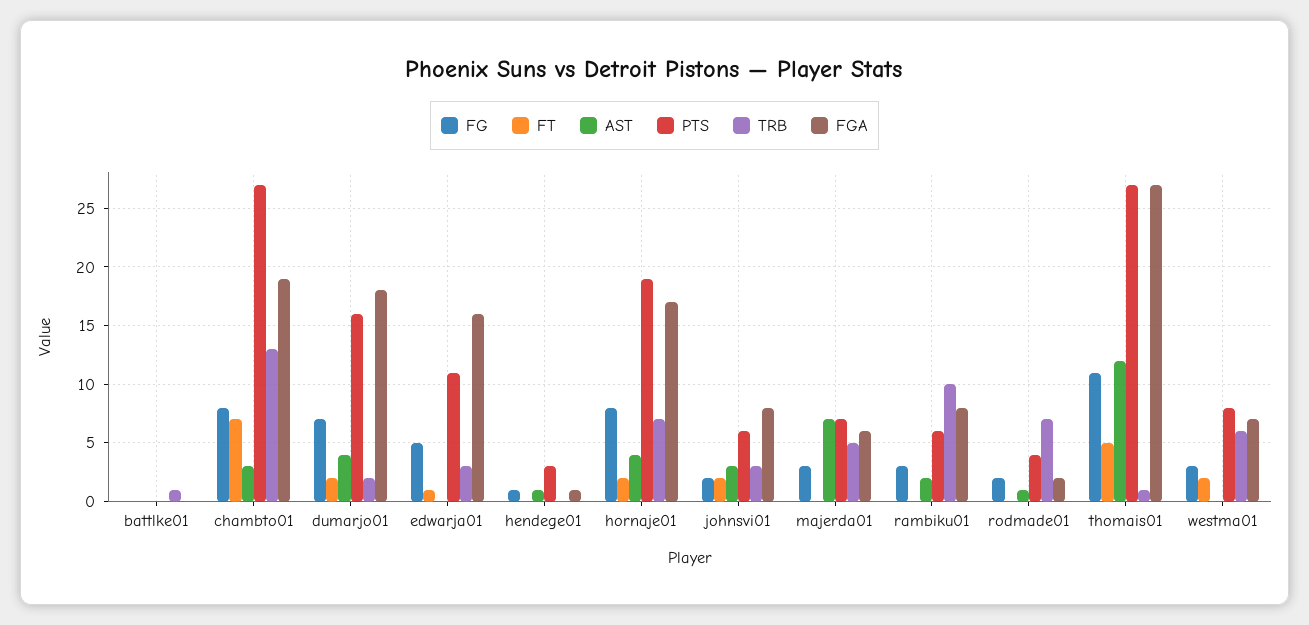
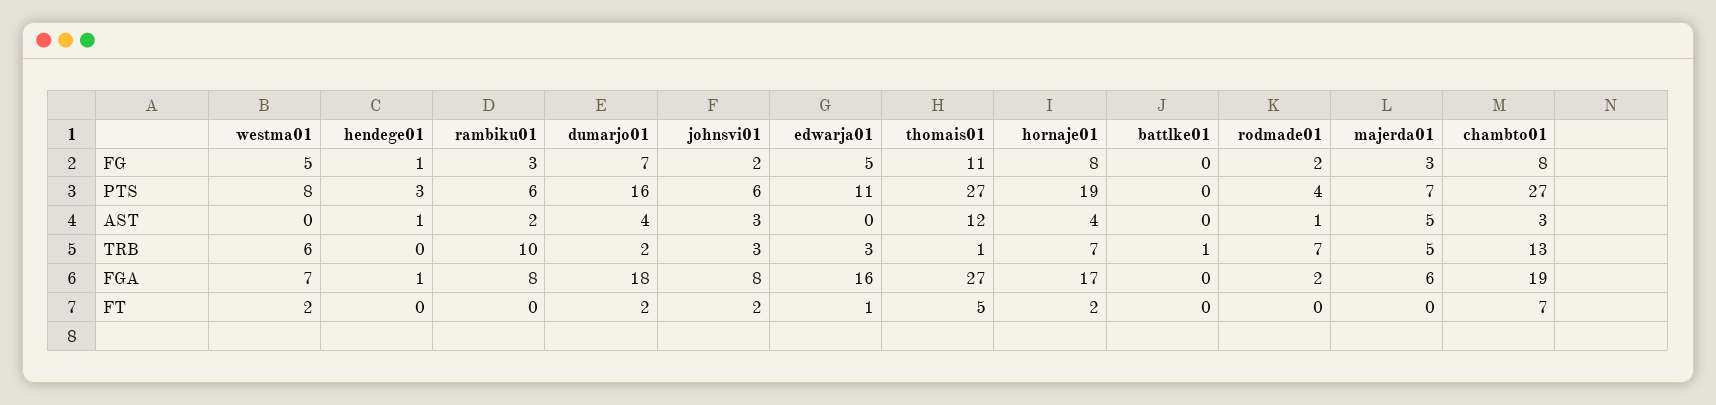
  {
    "FG": {
      "battlke01": 0,
      "chambto01": 8,
      "dumarjo01": 7,
      "edwarja01": 5,
      "hendege01": 1,
      "hornaje01": 8,
      "johnsvi01": 2,
      "majerda01": 3,
      "rambiku01": 3,
      "rodmade01": 2,
      "thomais01": 11,
-     "westma01": 3
+     "westma01": 5
    },
    "FT": {
      "battlke01": 0,
      "chambto01": 7,
      "dumarjo01": 2,
      "edwarja01": 1,
      "hendege01": 0,
      "hornaje01": 2,
      "johnsvi01": 2,
      "majerda01": 0,
      "rambiku01": 0,
      "rodmade01": 0,
      "thomais01": 5,
      "westma01": 2
    },
    "AST": {
      "battlke01": 0,
      "chambto01": 3,
      "dumarjo01": 4,
      "edwarja01": 0,
      "hendege01": 1,
      "hornaje01": 4,
      "johnsvi01": 3,
-     "majerda01": 7,
+     "majerda01": 5,
      "rambiku01": 2,
      "rodmade01": 1,
      "thomais01": 12,
      "westma01": 0
    },
    "PTS": {
      "battlke01": 0,
      "chambto01": 27,
      "dumarjo01": 16,
      "edwarja01": 11,
      "hendege01": 3,
      "hornaje01": 19,
      "johnsvi01": 6,
      "majerda01": 7,
      "rambiku01": 6,
      "rodmade01": 4,
      "thomais01": 27,
      "westma01": 8
    },
    "TRB": {
      "battlke01": 1,
      "chambto01": 13,
      "dumarjo01": 2,
      "edwarja01": 3,
      "hendege01": 0,
      "hornaje01": 7,
      "johnsvi01": 3,
      "majerda01": 5,
      "rambiku01": 10,
      "rodmade01": 7,
      "thomais01": 1,
      "westma01": 6
    },
    "FGA": {
      "battlke01": 0,
      "chambto01": 19,
      "dumarjo01": 18,
      "edwarja01": 16,
      "hendege01": 1,
      "hornaje01": 17,
      "johnsvi01": 8,
      "majerda01": 6,
      "rambiku01": 8,
      "rodmade01": 2,
      "thomais01": 27,
      "westma01": 7
    }
  }

